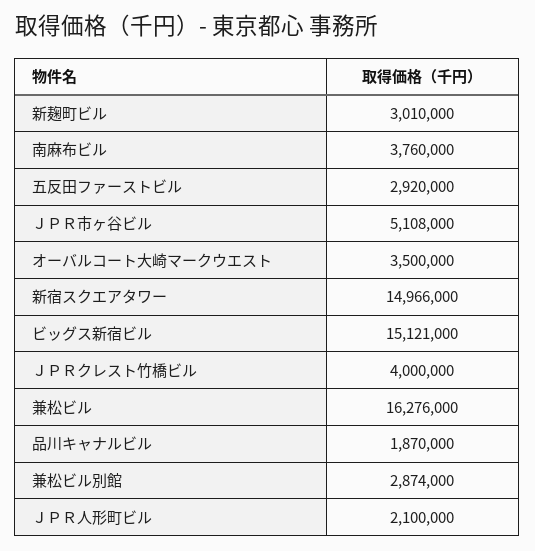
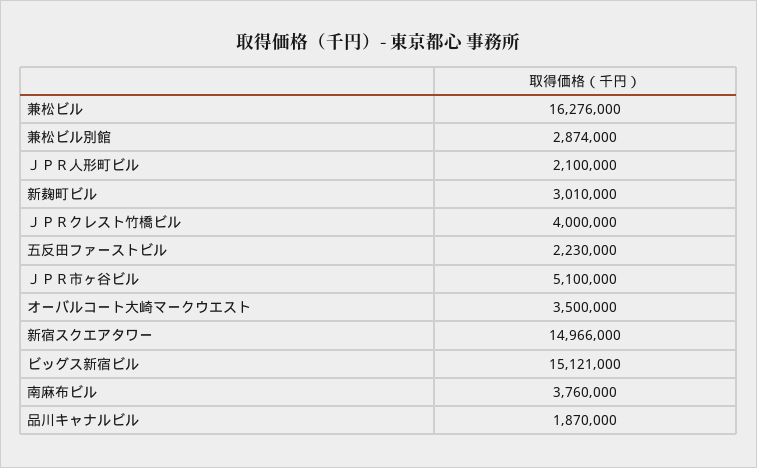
  {
    "新麹町ビル": 3010000,
    "南麻布ビル": 3760000,
-   "五反田ファーストビル": 2920000,
+   "五反田ファーストビル": 2230000,
-   "ＪＰＲ市ヶ谷ビル": 5108000,
+   "ＪＰＲ市ヶ谷ビル": 5100000,
    "オーバルコート大崎マークウエスト": 3500000,
    "新宿スクエアタワー": 14966000,
    "ビッグス新宿ビル": 15121000,
    "ＪＰＲクレスト竹橋ビル": 4000000,
    "兼松ビル": 16276000,
    "品川キャナルビル": 1870000,
    "兼松ビル別館": 2874000,
    "ＪＰＲ人形町ビル": 2100000
  }

